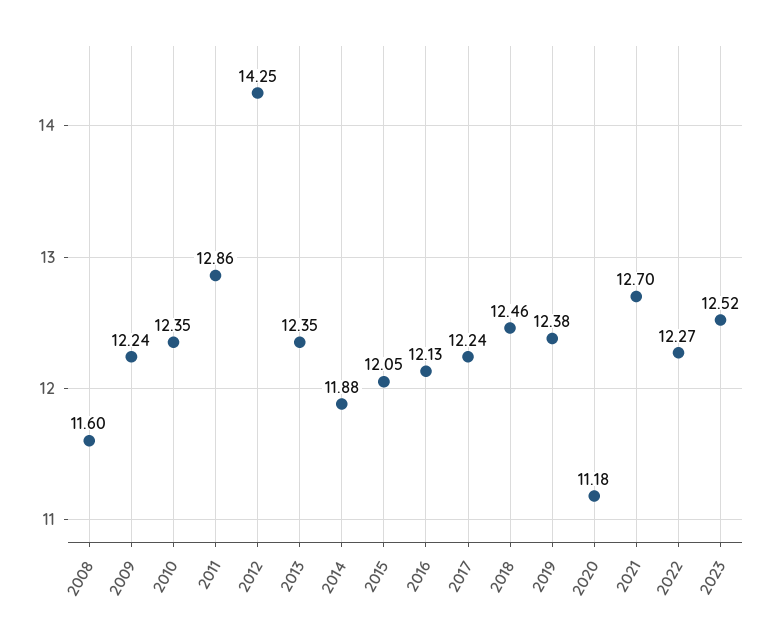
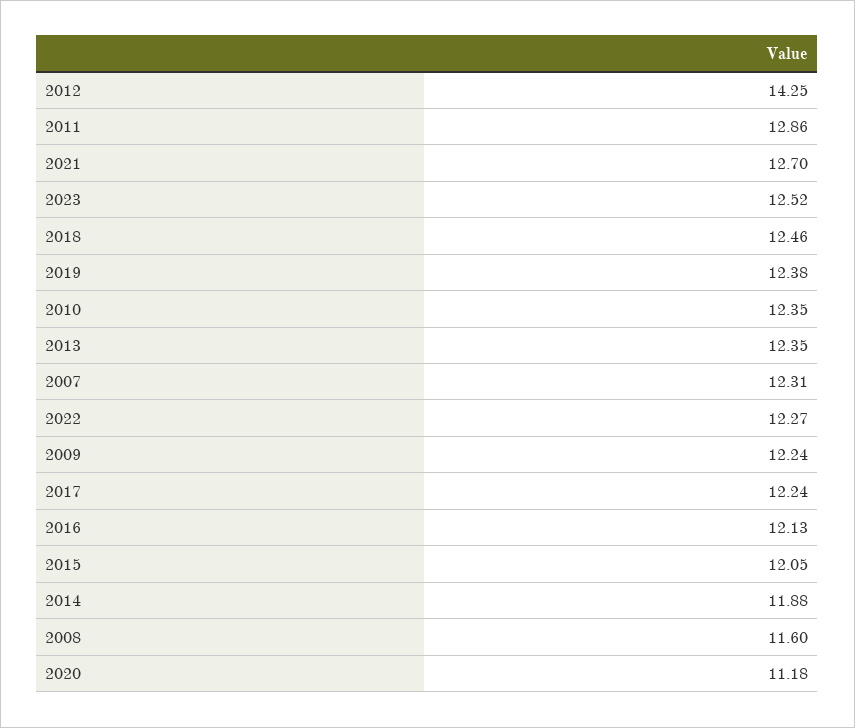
  {
    "2008": 11.6,
    "2009": 12.24,
    "2010": 12.35,
    "2011": 12.86,
    "2012": 14.25,
    "2013": 12.35,
    "2014": 11.88,
    "2015": 12.05,
    "2016": 12.13,
    "2017": 12.24,
    "2018": 12.46,
    "2019": 12.38,
    "2020": 11.18,
    "2021": 12.7,
    "2022": 12.27,
-   "2023": 12.52
+   "2023": 12.52,
+   "2007": 12.31
  }

